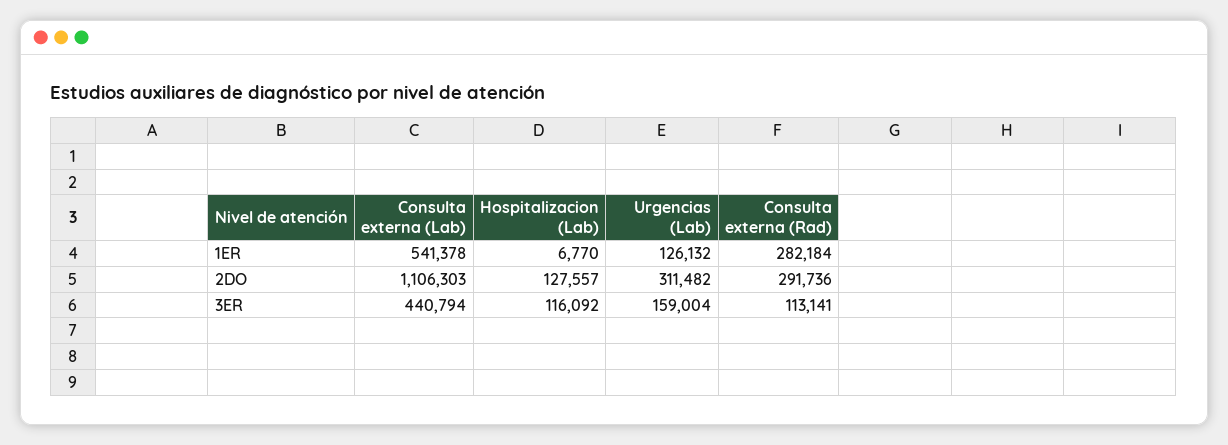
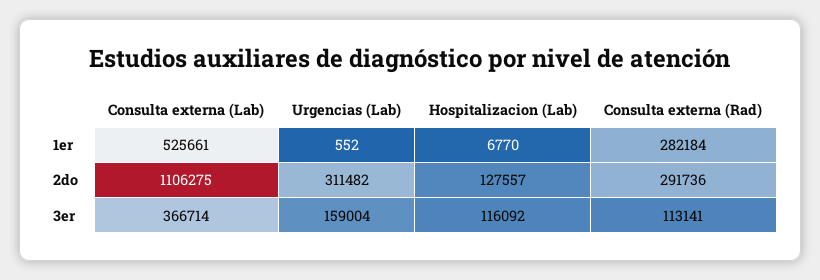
  {
    "Consulta externa (Lab)": {
-     "1ER": 541378,
+     "1ER": 525661,
-     "2DO": 1106303,
+     "2DO": 1106275,
-     "3ER": 440794
+     "3ER": 366714
    },
    "Hospitalizacion (Lab)": {
      "1ER": 6770,
      "2DO": 127557,
      "3ER": 116092
    },
    "Urgencias (Lab)": {
-     "1ER": 126132,
+     "1ER": 552,
      "2DO": 311482,
      "3ER": 159004
    },
    "Consulta externa (Rad)": {
      "1ER": 282184,
      "2DO": 291736,
      "3ER": 113141
    }
  }

